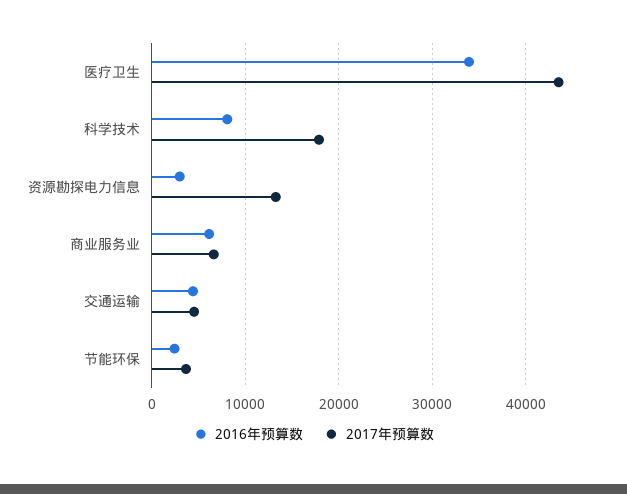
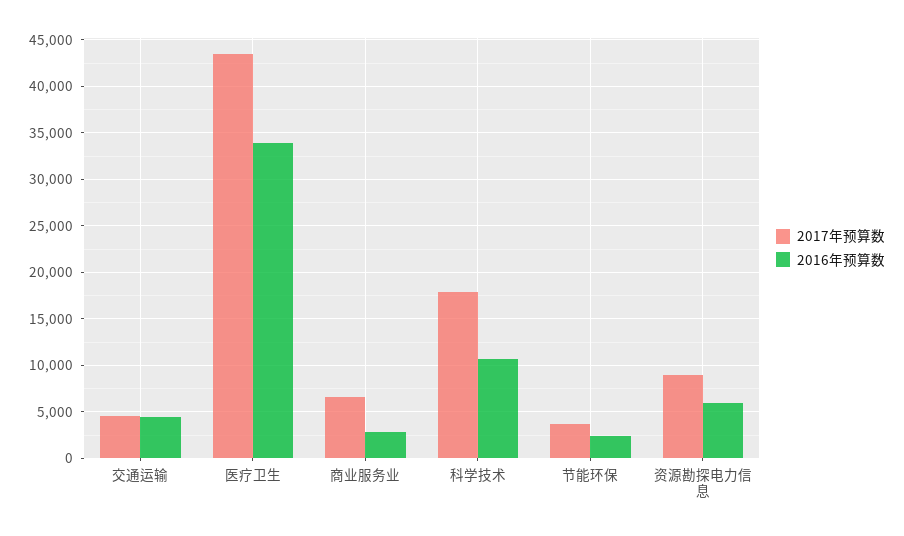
  {
    "2016年预算数": {
      "医疗卫生": 34000,
-     "科学技术": 8000,
+     "科学技术": 11000,
-     "资源勘探电力信息": 3000,
+     "资源勘探电力信息": 6000,
-     "商业服务业": 6000,
+     "商业服务业": 3000,
      "交通运输": 4000,
      "节能环保": 2000
    },
    "2017年预算数": {
      "医疗卫生": 44000,
      "科学技术": 18000,
-     "资源勘探电力信息": 13000,
+     "资源勘探电力信息": 9000,
      "商业服务业": 7000,
      "交通运输": 5000,
      "节能环保": 4000
    }
  }

